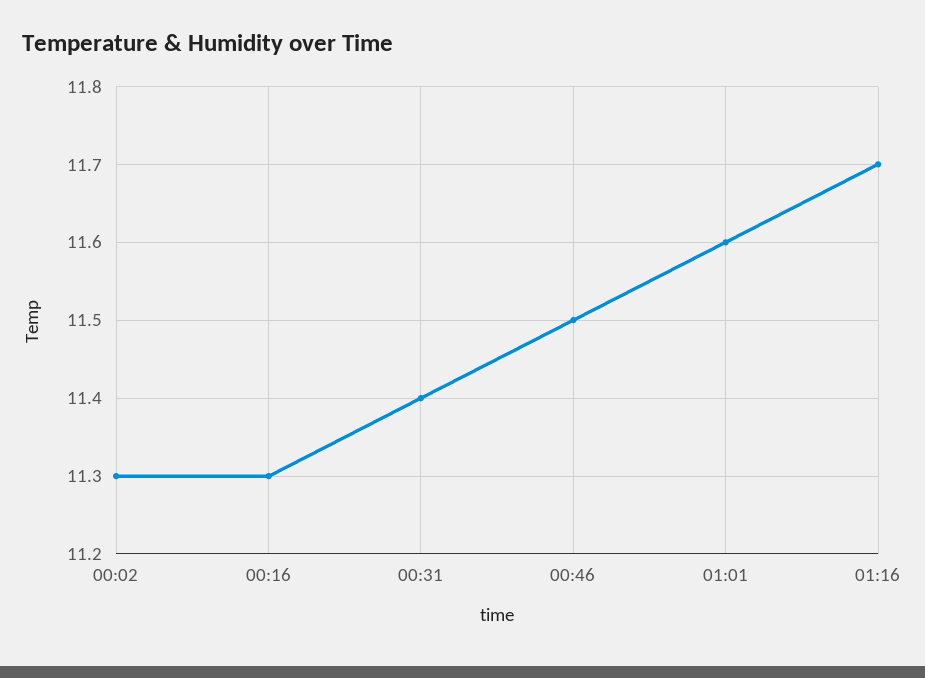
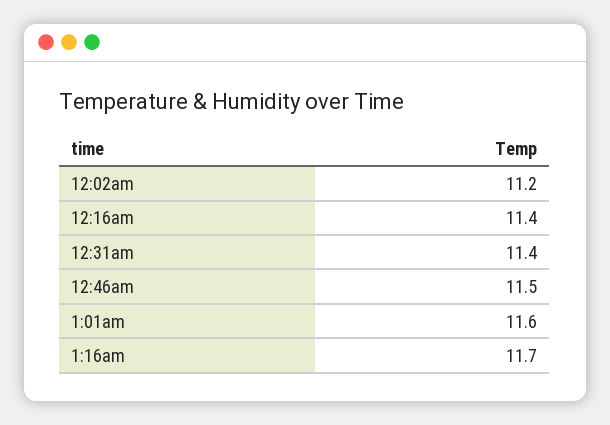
  {
-   "00:02": 11.3,
+   "00:02": 11.2,
-   "00:16": 11.3,
+   "00:16": 11.4,
    "00:31": 11.4,
    "00:46": 11.5,
    "01:01": 11.6,
    "01:16": 11.7
  }

